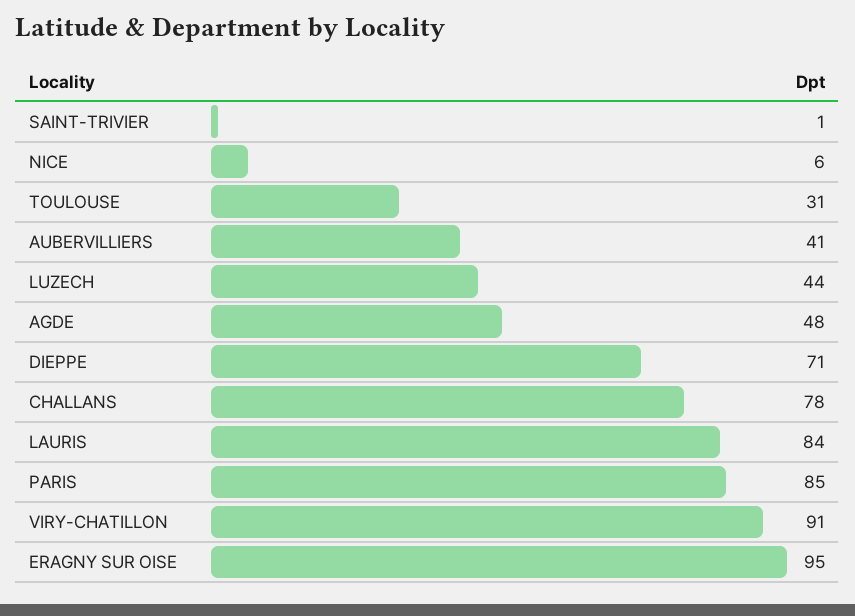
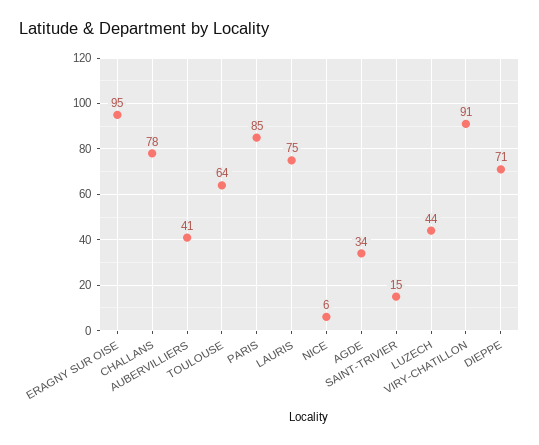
  {
-   "SAINT-TRIVIER": 1,
+   "SAINT-TRIVIER": 15,
    "NICE": 6,
-   "TOULOUSE": 31,
+   "TOULOUSE": 64,
    "AUBERVILLIERS": 41,
    "LUZECH": 44,
-   "AGDE": 48,
+   "AGDE": 34,
    "DIEPPE": 71,
    "CHALLANS": 78,
-   "LAURIS": 84,
+   "LAURIS": 75,
    "PARIS": 85,
    "VIRY-CHATILLON": 91,
    "ERAGNY SUR OISE": 95
  }

